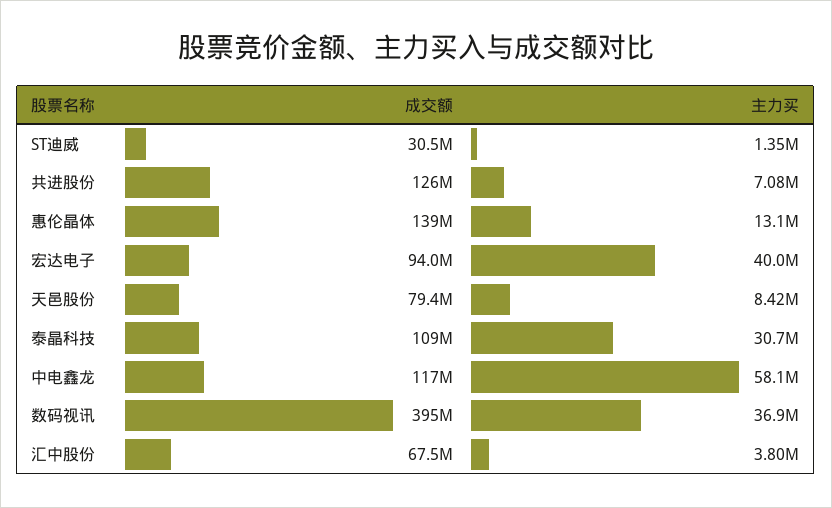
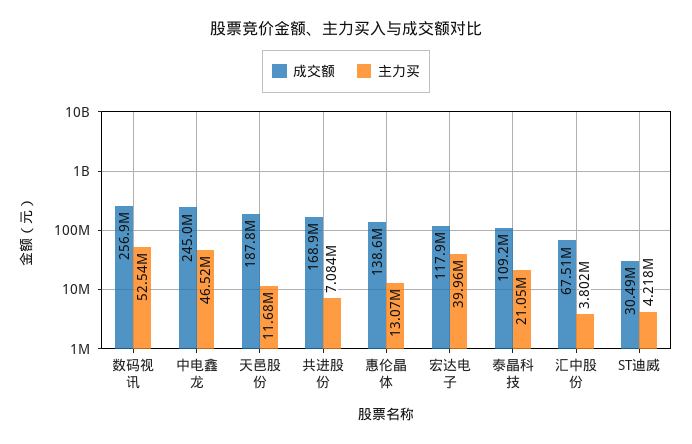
  {
    "成交额": {
      "ST迪威": 30490000,
-     "共进股份": 126000000,
+     "共进股份": 168900000,
      "惠伦晶体": 138600000,
-     "宏达电子": 94000000,
+     "宏达电子": 117900000,
-     "天邑股份": 79400000,
+     "天邑股份": 187800000,
      "泰晶科技": 109200000,
-     "中电鑫龙": 117000000,
+     "中电鑫龙": 245000000,
-     "数码视讯": 395000000,
+     "数码视讯": 256900000,
      "汇中股份": 67510000
    },
    "主力买": {
-     "ST迪威": 1350000,
+     "ST迪威": 4218000,
      "共进股份": 7084000,
      "惠伦晶体": 13070000,
      "宏达电子": 39960000,
-     "天邑股份": 8420000,
+     "天邑股份": 11680000,
-     "泰晶科技": 30700000,
+     "泰晶科技": 21050000,
-     "中电鑫龙": 58100000,
+     "中电鑫龙": 46520000,
-     "数码视讯": 36900000,
+     "数码视讯": 52540000,
      "汇中股份": 3802000
    }
  }

